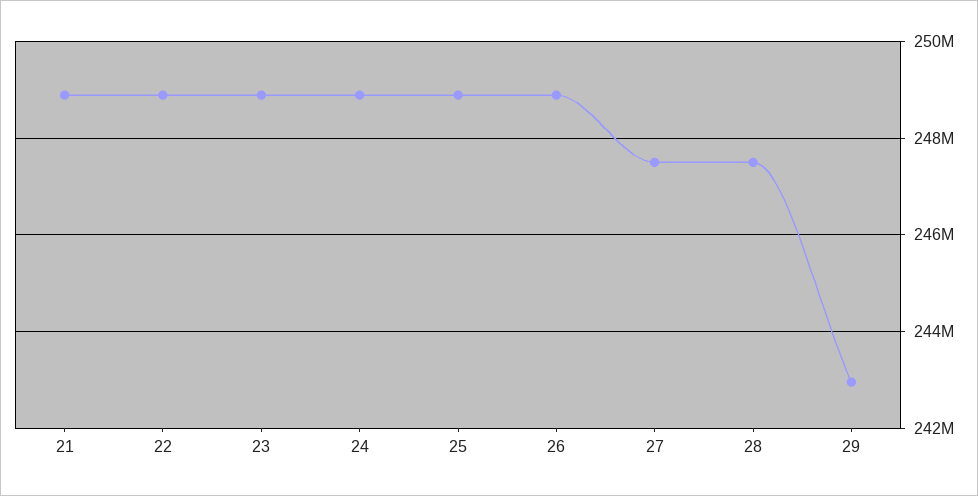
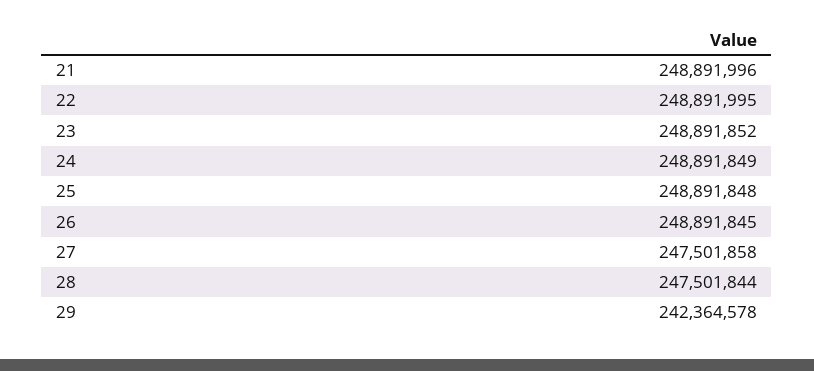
  {
    "21": 248891996,
    "22": 248891995,
    "23": 248891852,
    "24": 248891849,
    "25": 248891848,
    "26": 248891845,
    "27": 247501858,
    "28": 247501844,
-   "29": 243000000
+   "29": 242364578
  }

